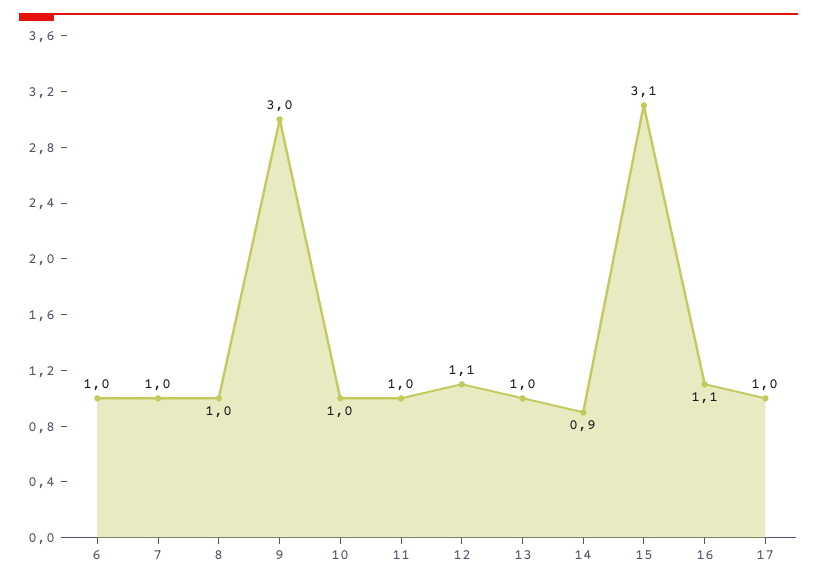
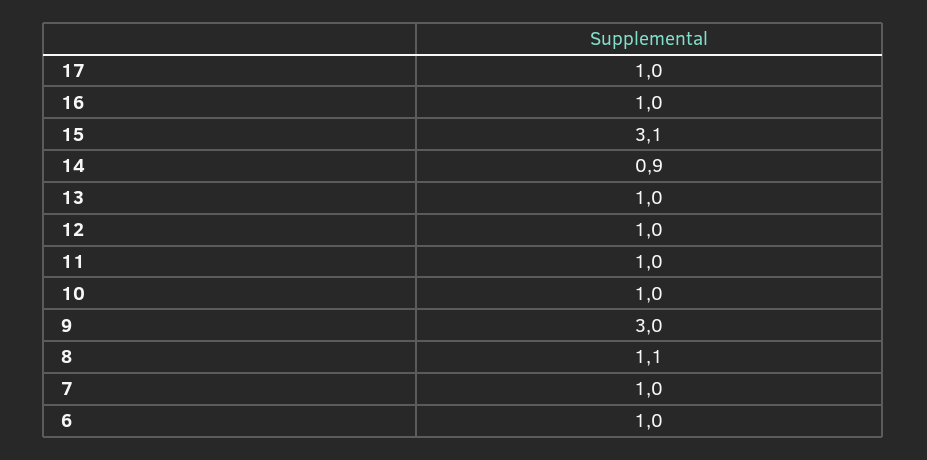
  {
    "6": 1,
    "7": 1,
-   "8": 1,
+   "8": 1.1,
    "9": 3,
    "10": 1,
    "11": 1,
-   "12": 1.1,
+   "12": 1,
    "13": 1,
    "14": 0.9,
    "15": 3.1,
-   "16": 1.1,
+   "16": 1,
    "17": 1
  }

